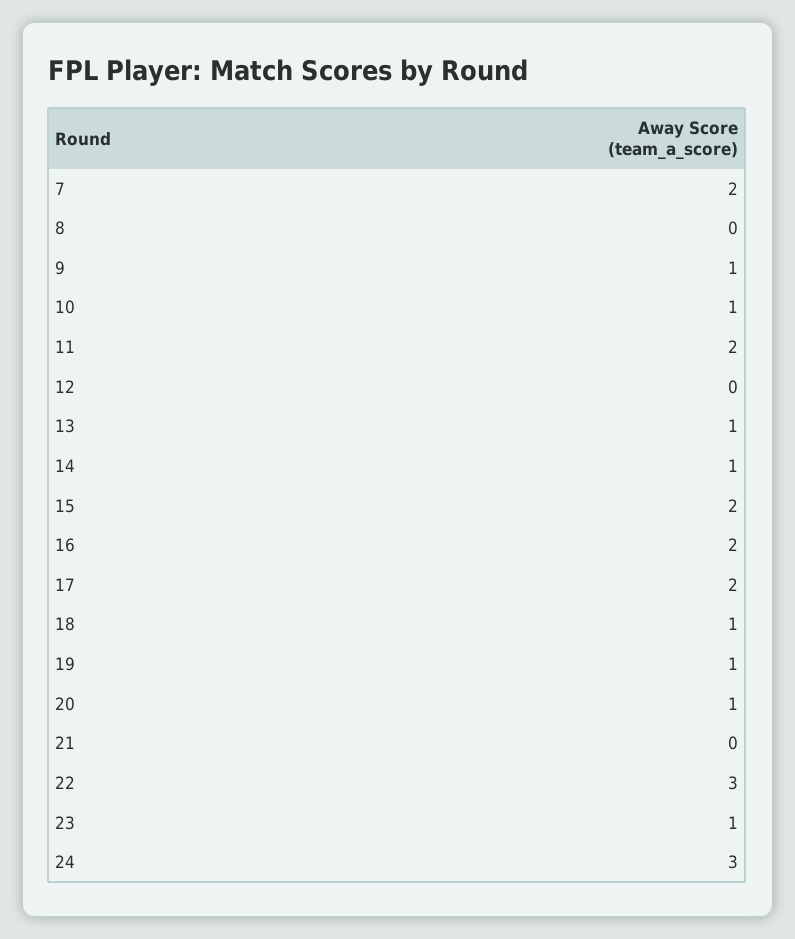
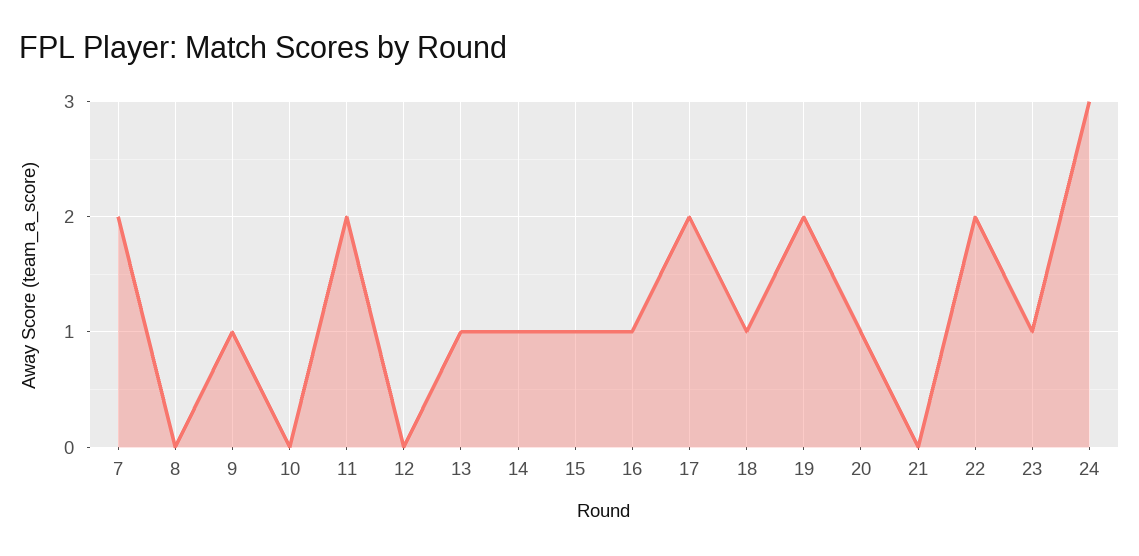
  {
    "7": 2,
    "8": 0,
    "9": 1,
-   "10": 1,
+   "10": 0,
    "11": 2,
    "12": 0,
    "13": 1,
    "14": 1,
-   "15": 2,
+   "15": 1,
-   "16": 2,
+   "16": 1,
    "17": 2,
    "18": 1,
-   "19": 1,
+   "19": 2,
    "20": 1,
    "21": 0,
-   "22": 3,
+   "22": 2,
    "23": 1,
    "24": 3
  }

